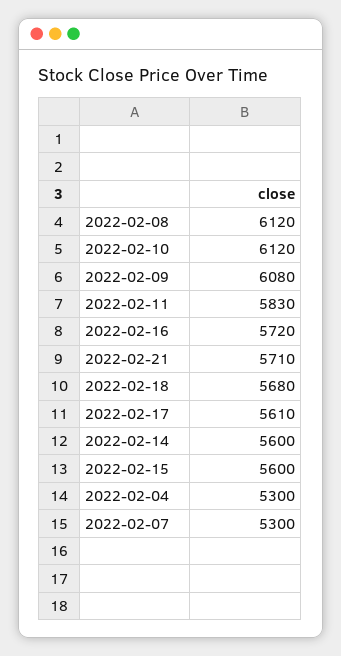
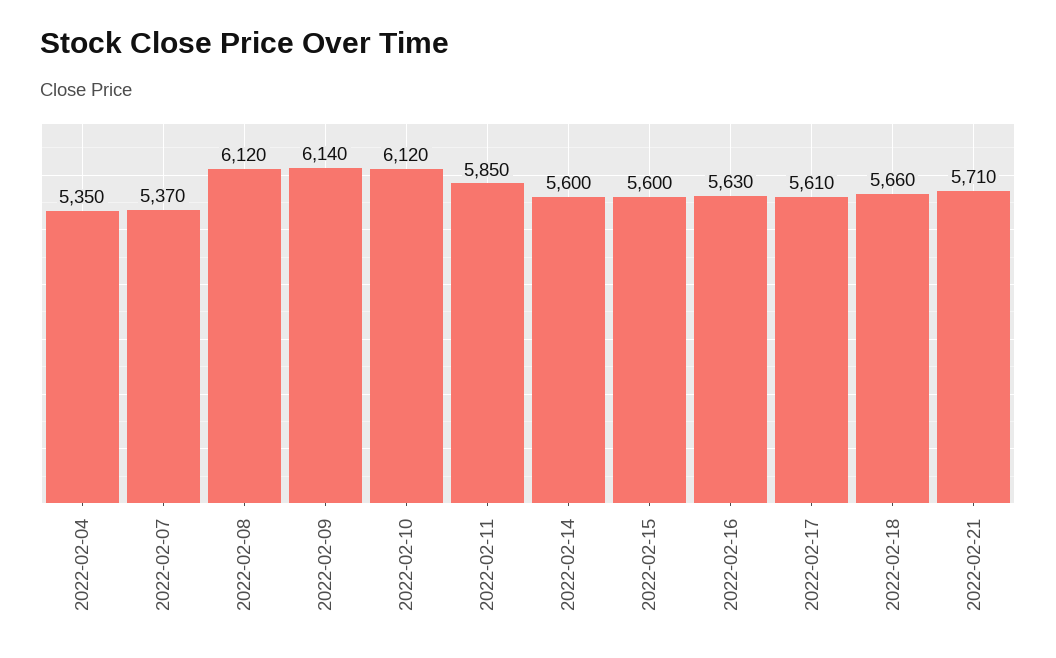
  {
    "2022-02-08": 6120,
    "2022-02-10": 6120,
-   "2022-02-09": 6080,
+   "2022-02-09": 6140,
-   "2022-02-11": 5830,
+   "2022-02-11": 5850,
-   "2022-02-16": 5720,
+   "2022-02-16": 5630,
    "2022-02-21": 5710,
-   "2022-02-18": 5680,
+   "2022-02-18": 5660,
    "2022-02-17": 5610,
    "2022-02-14": 5600,
    "2022-02-15": 5600,
-   "2022-02-04": 5300,
+   "2022-02-04": 5350,
-   "2022-02-07": 5300
+   "2022-02-07": 5370
  }

